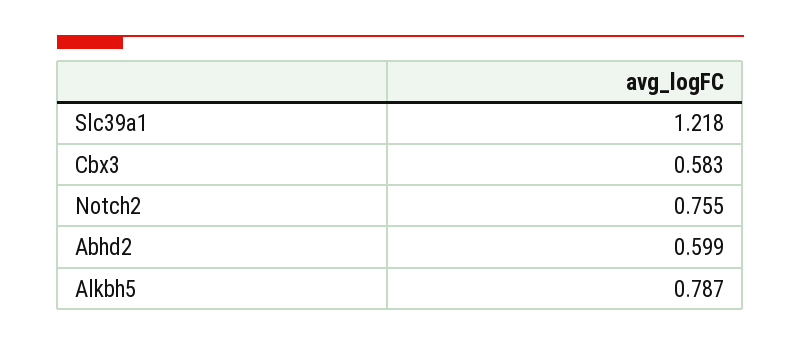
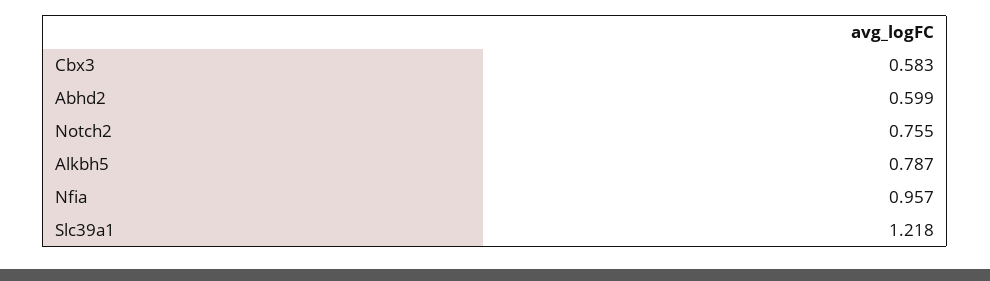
  {
    "Slc39a1": 1.218,
    "Cbx3": 0.583,
    "Notch2": 0.755,
    "Abhd2": 0.599,
-   "Alkbh5": 0.787
+   "Alkbh5": 0.787,
+   "Nfia": 0.957
  }

